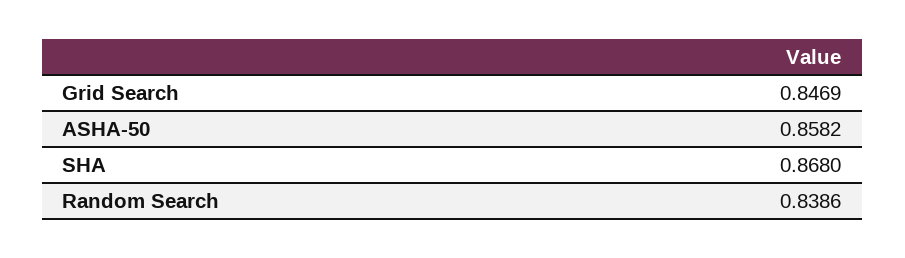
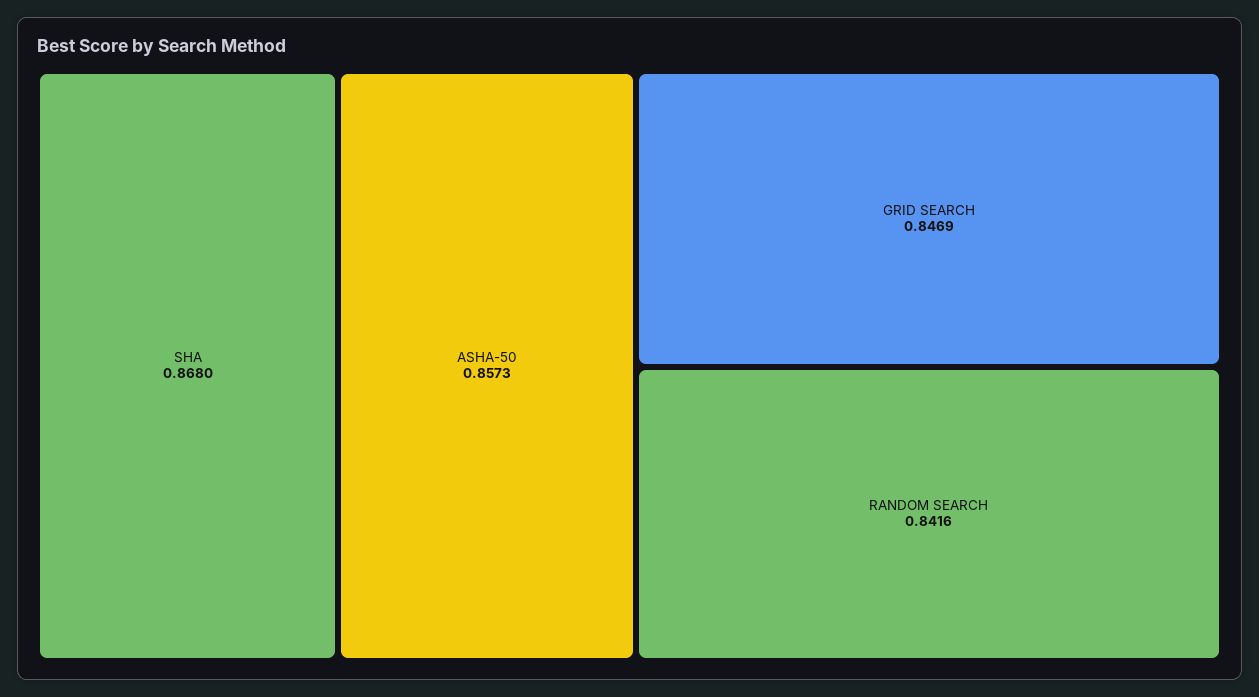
  {
    "Grid Search": 0.8469,
-   "ASHA-50": 0.8582,
+   "ASHA-50": 0.8573,
    "SHA": 0.868,
-   "Random Search": 0.8386
+   "Random Search": 0.8416
  }

